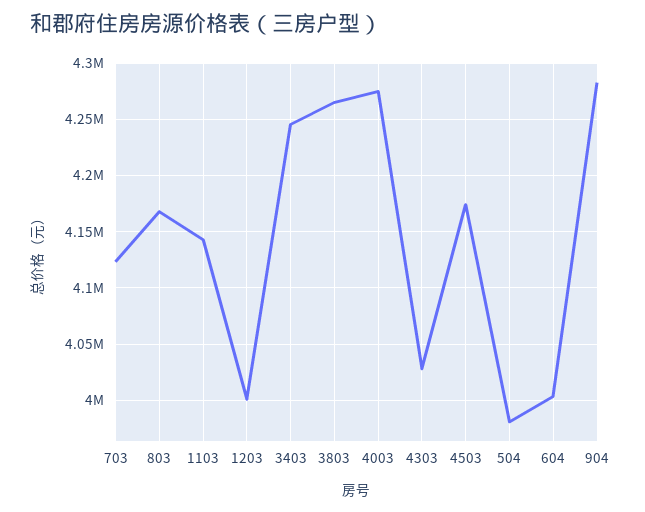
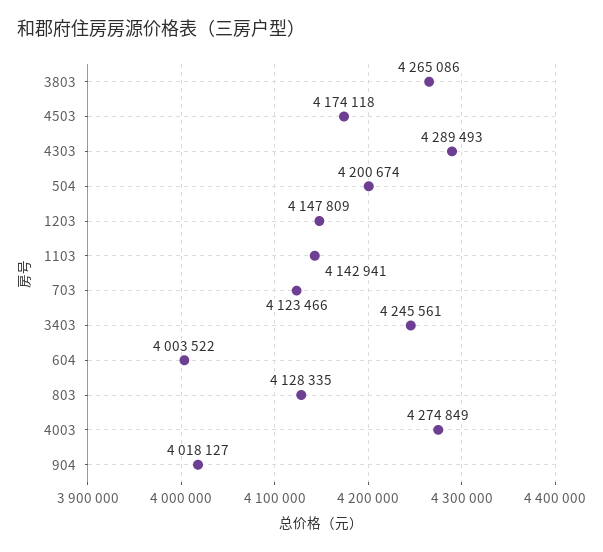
  {
    "703": 4123466,
-   "803": 4170000,
+   "803": 4128335,
    "1103": 4142941,
-   "1203": 4000000,
+   "1203": 4147809,
    "3403": 4245561,
    "3803": 4265086,
    "4003": 4274849,
-   "4303": 4030000,
+   "4303": 4289493,
    "4503": 4174118,
-   "504": 3980000,
+   "504": 4200674,
    "604": 4003522,
-   "904": 4280000
+   "904": 4018127
  }

